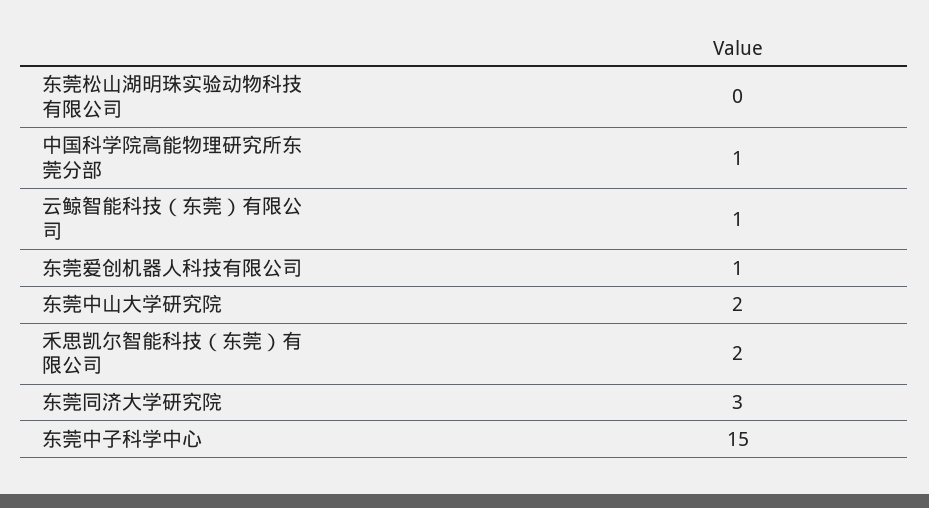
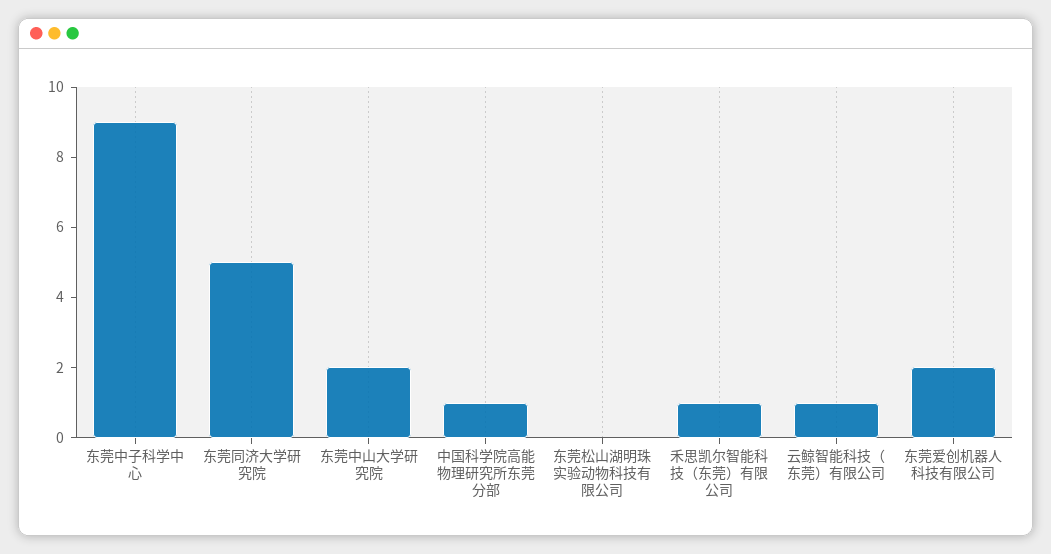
  {
    "东莞松山湖明珠实验动物科技有限公司": 0,
    "中国科学院高能物理研究所东莞分部": 1,
    "云鲸智能科技（东莞）有限公司": 1,
-   "东莞爱创机器人科技有限公司": 1,
+   "东莞爱创机器人科技有限公司": 2,
    "东莞中山大学研究院": 2,
-   "禾思凯尔智能科技（东莞）有限公司": 2,
+   "禾思凯尔智能科技（东莞）有限公司": 1,
-   "东莞同济大学研究院": 3,
+   "东莞同济大学研究院": 5,
-   "东莞中子科学中心": 15
+   "东莞中子科学中心": 9
  }

